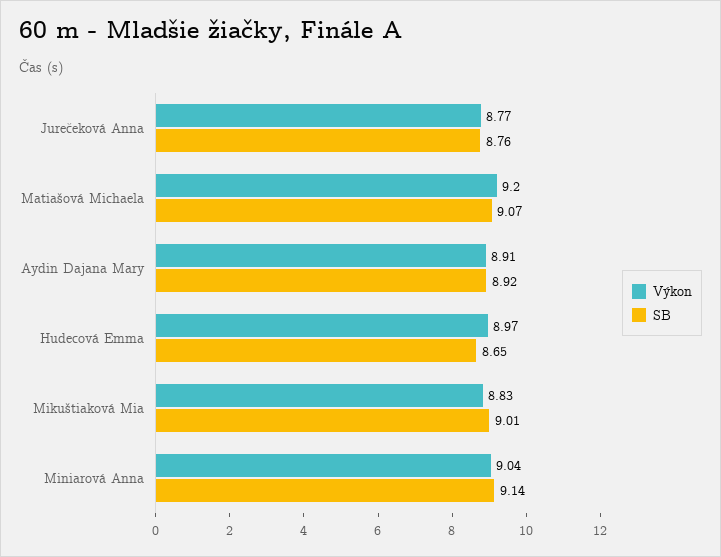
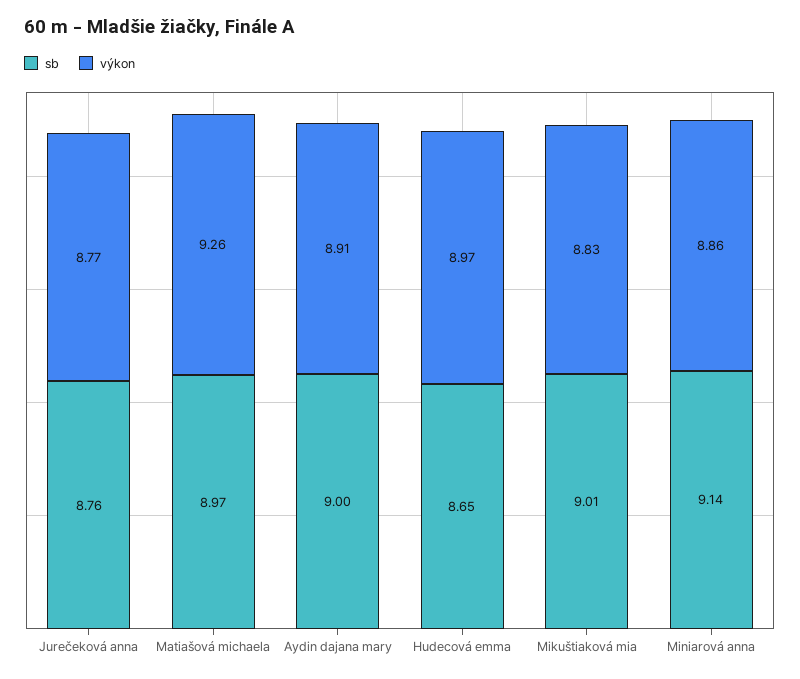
  {
    "Výkon": {
      "Jurečeková Anna": 8.77,
-     "Matiašová Michaela": 9.2,
+     "Matiašová Michaela": 9.26,
      "Aydin Dajana Mary": 8.91,
      "Hudecová Emma": 8.97,
      "Mikuštiaková Mia": 8.83,
-     "Miniarová Anna": 9.04
+     "Miniarová Anna": 8.86
    },
    "SB": {
      "Jurečeková Anna": 8.76,
-     "Matiašová Michaela": 9.07,
+     "Matiašová Michaela": 8.97,
-     "Aydin Dajana Mary": 8.92,
+     "Aydin Dajana Mary": 9,
      "Hudecová Emma": 8.65,
      "Mikuštiaková Mia": 9.01,
      "Miniarová Anna": 9.14
    }
  }

